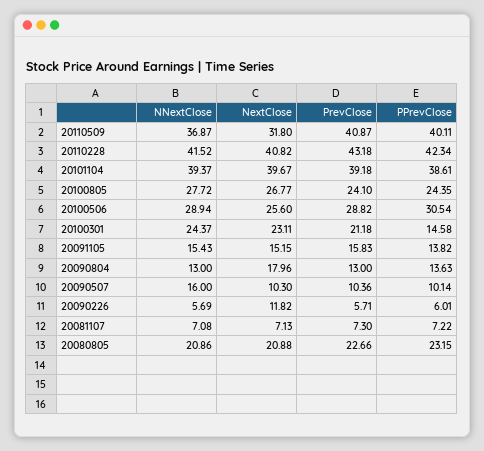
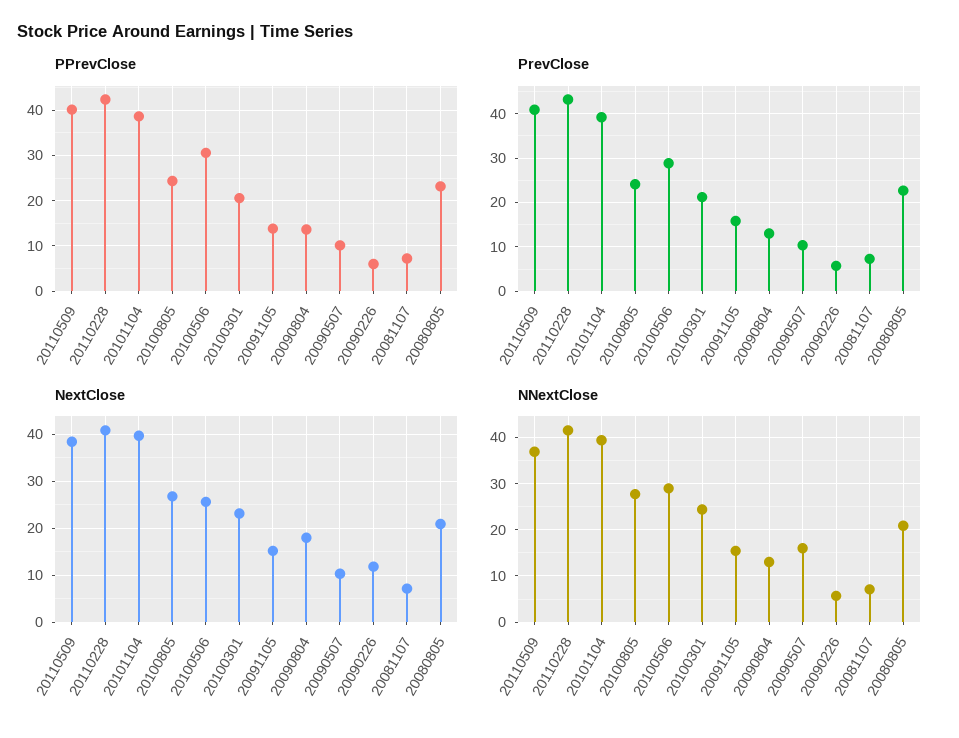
  {
    "NNextClose": {
      "20110509": 36.87,
      "20110228": 41.52,
      "20101104": 39.37,
      "20100805": 27.72,
      "20100506": 28.94,
      "20100301": 24.37,
      "20091105": 15.43,
      "20090804": 13,
      "20090507": 16,
      "20090226": 5.69,
      "20081107": 7.08,
      "20080805": 20.86
    },
    "NextClose": {
-     "20110509": 31.8,
+     "20110509": 38,
      "20110228": 40.82,
      "20101104": 39.67,
      "20100805": 26.77,
      "20100506": 25.6,
      "20100301": 23.11,
      "20091105": 15.15,
      "20090804": 17.96,
      "20090507": 10.3,
      "20090226": 11.82,
      "20081107": 7.13,
      "20080805": 20.88
    },
    "PrevClose": {
      "20110509": 40.87,
      "20110228": 43.18,
      "20101104": 39.18,
      "20100805": 24.1,
      "20100506": 28.82,
      "20100301": 21.18,
      "20091105": 15.83,
      "20090804": 13,
      "20090507": 10.36,
      "20090226": 5.71,
      "20081107": 7.3,
      "20080805": 22.66
    },
    "PPrevClose": {
      "20110509": 40.11,
      "20110228": 42.34,
      "20101104": 38.61,
      "20100805": 24.35,
      "20100506": 30.54,
-     "20100301": 14.58,
+     "20100301": 20,
      "20091105": 13.82,
      "20090804": 13.63,
      "20090507": 10.14,
      "20090226": 6.01,
      "20081107": 7.22,
      "20080805": 23.15
    }
  }

